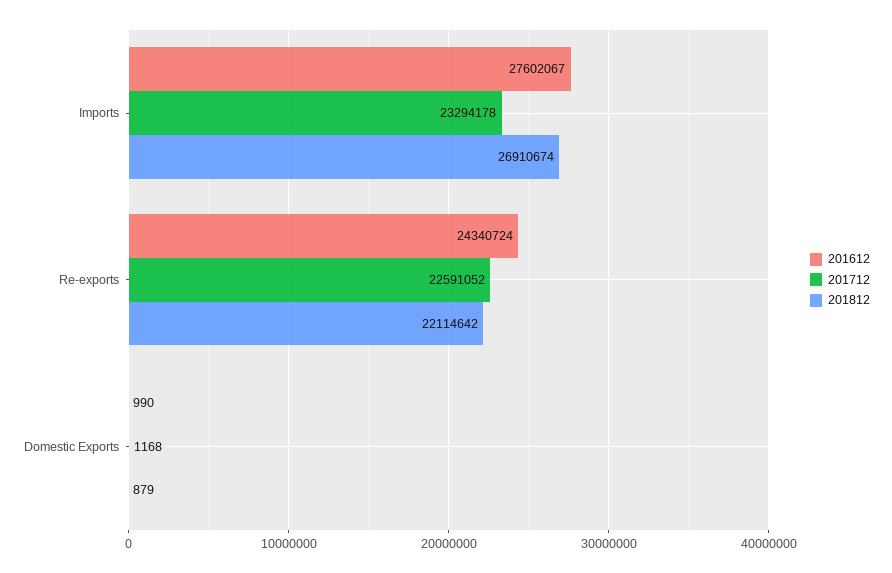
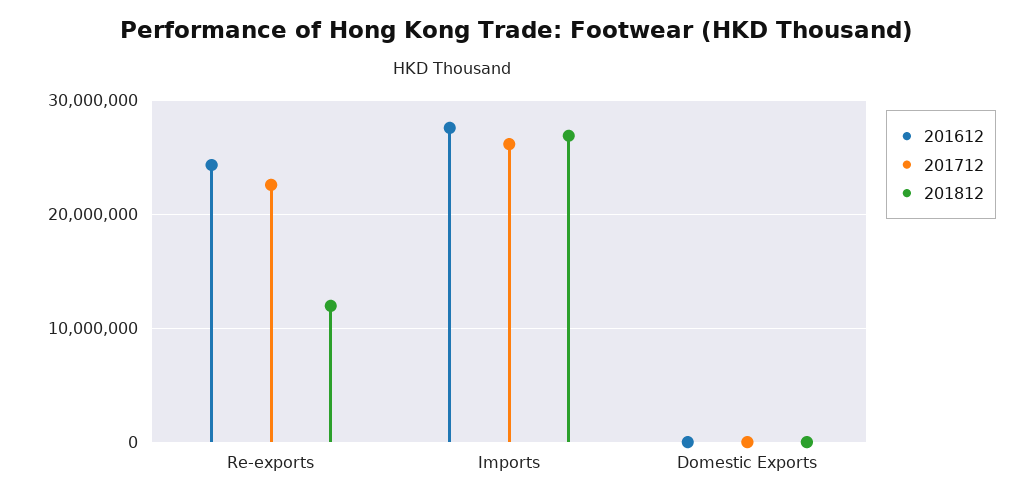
  {
    "201612": {
      "Imports": 27602067,
      "Re-exports": 24340724,
      "Domestic Exports": 990
    },
    "201712": {
-     "Imports": 23294178,
+     "Imports": 26000000,
      "Re-exports": 22591052,
      "Domestic Exports": 1168
    },
    "201812": {
      "Imports": 26910674,
-     "Re-exports": 22114642,
+     "Re-exports": 12000000,
      "Domestic Exports": 879
    }
  }

